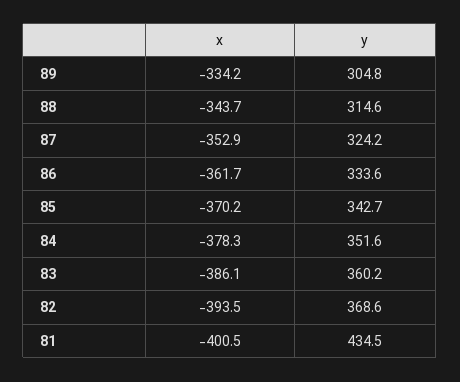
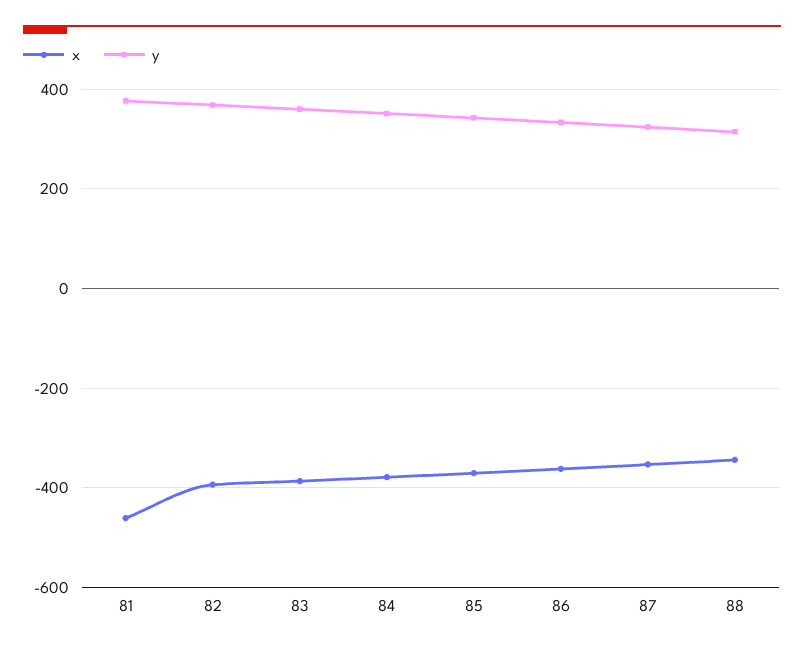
  {
    "x": {
-     "89": -334.2,
      "88": -343.7,
      "87": -352.9,
      "86": -361.7,
      "85": -370.2,
      "84": -378.3,
      "83": -386.1,
      "82": -393.5,
-     "81": -400.5
+     "81": -460
    },
    "y": {
-     "89": 304.8,
      "88": 314.6,
      "87": 324.2,
      "86": 333.6,
      "85": 342.7,
      "84": 351.6,
      "83": 360.2,
      "82": 368.6,
-     "81": 434.5
+     "81": 380
    }
  }

